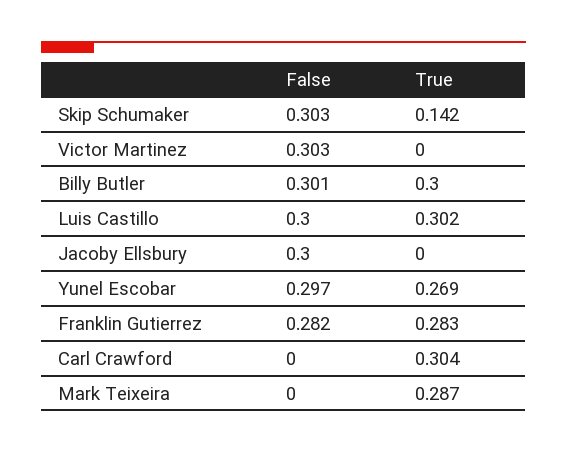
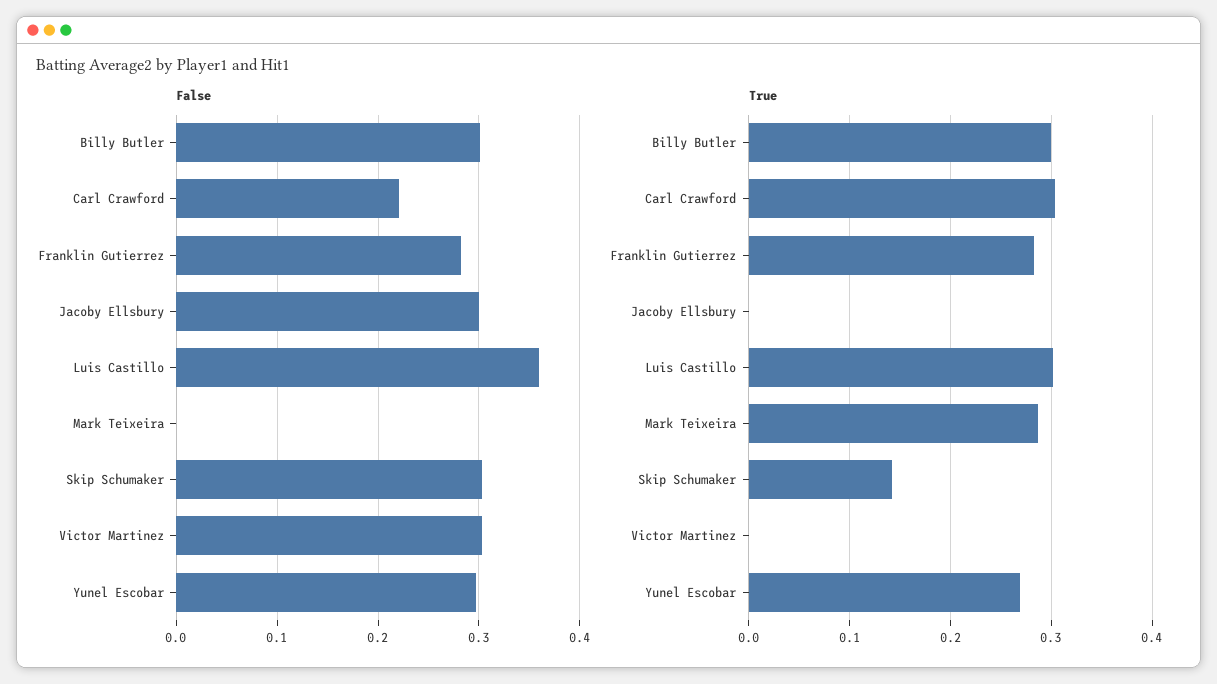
  {
    "False": {
      "Skip Schumaker": 0.303,
      "Victor Martinez": 0.303,
      "Billy Butler": 0.301,
-     "Luis Castillo": 0.3,
+     "Luis Castillo": 0.36,
      "Jacoby Ellsbury": 0.3,
      "Yunel Escobar": 0.297,
      "Franklin Gutierrez": 0.282,
-     "Carl Crawford": 0,
+     "Carl Crawford": 0.22,
      "Mark Teixeira": 0
    },
    "True": {
      "Skip Schumaker": 0.142,
      "Victor Martinez": 0,
      "Billy Butler": 0.3,
      "Luis Castillo": 0.302,
      "Jacoby Ellsbury": 0,
      "Yunel Escobar": 0.269,
      "Franklin Gutierrez": 0.283,
      "Carl Crawford": 0.304,
      "Mark Teixeira": 0.287
    }
  }

